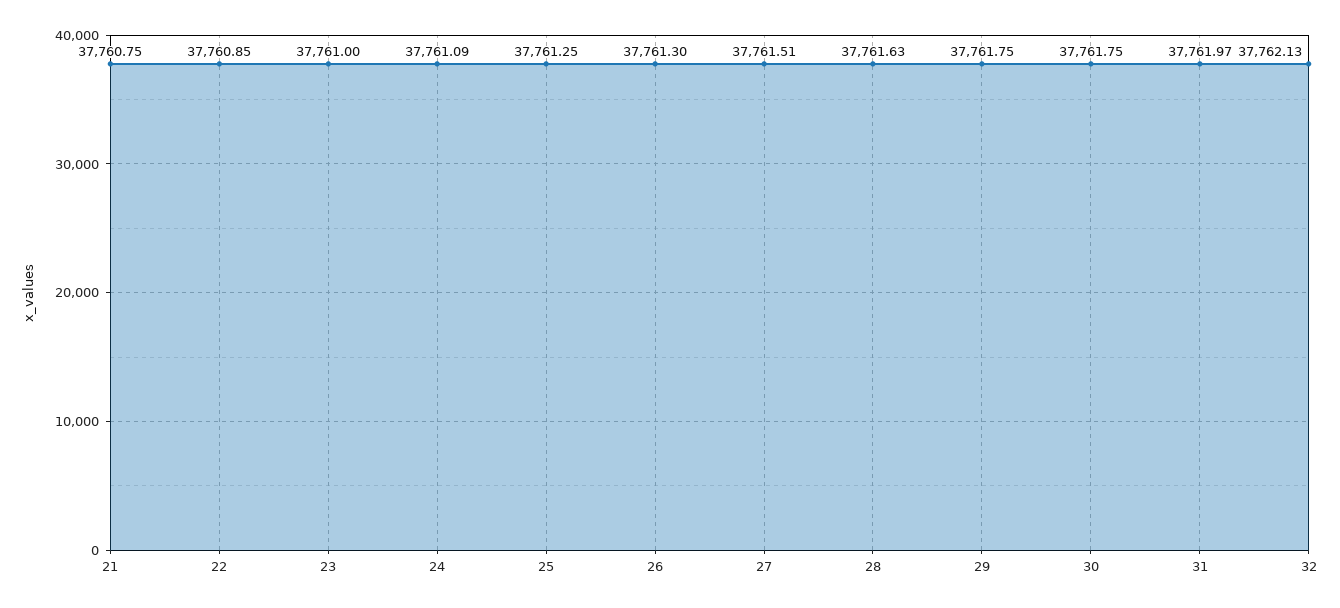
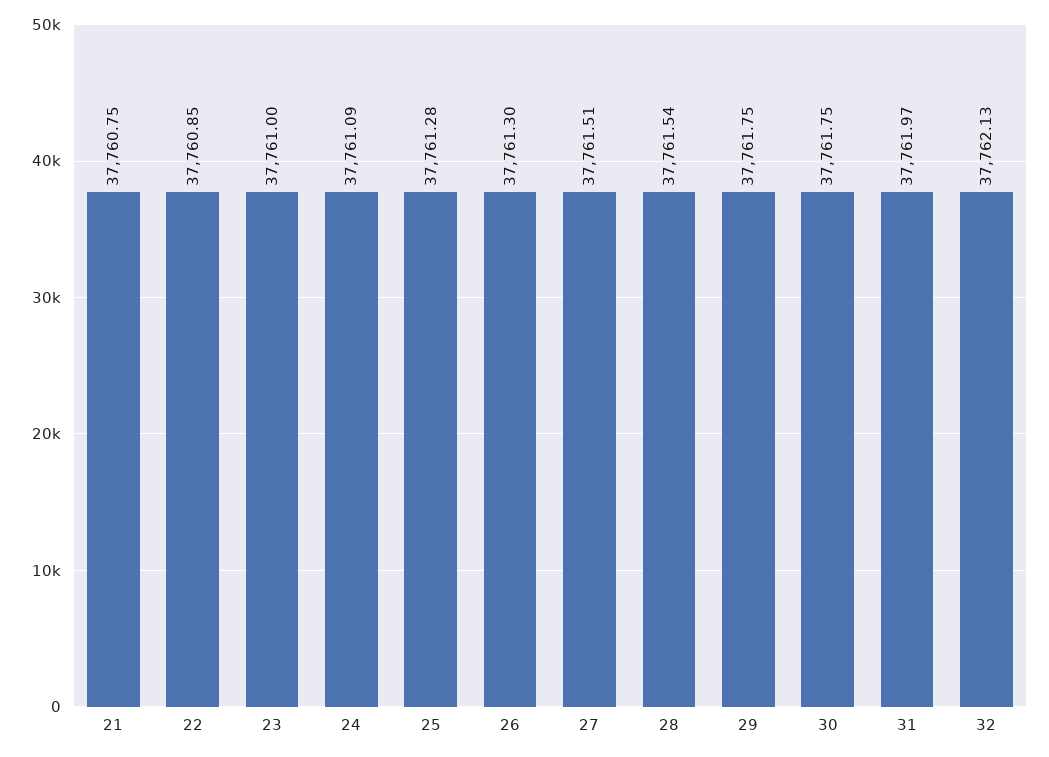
  {
    "21": 37760.75,
    "22": 37760.85,
    "23": 37761,
    "24": 37761.09,
-   "25": 37761.25,
+   "25": 37761.28,
    "26": 37761.3,
    "27": 37761.51,
-   "28": 37761.63,
+   "28": 37761.54,
    "29": 37761.75,
    "30": 37761.75,
    "31": 37761.97,
    "32": 37762.13
  }

